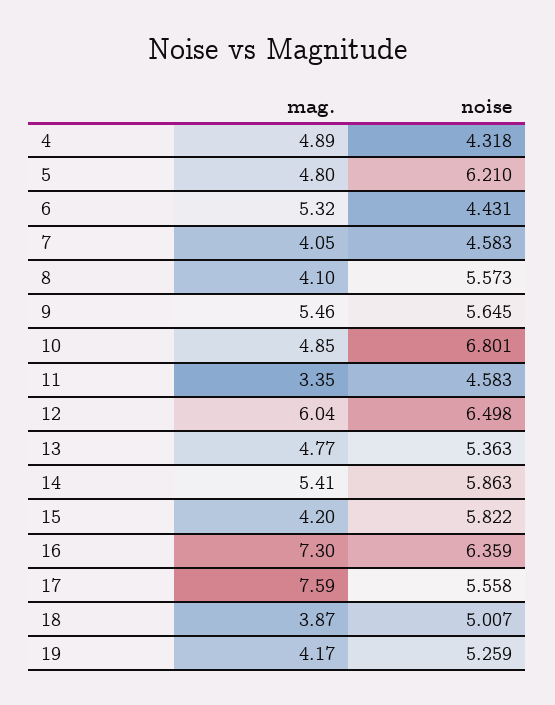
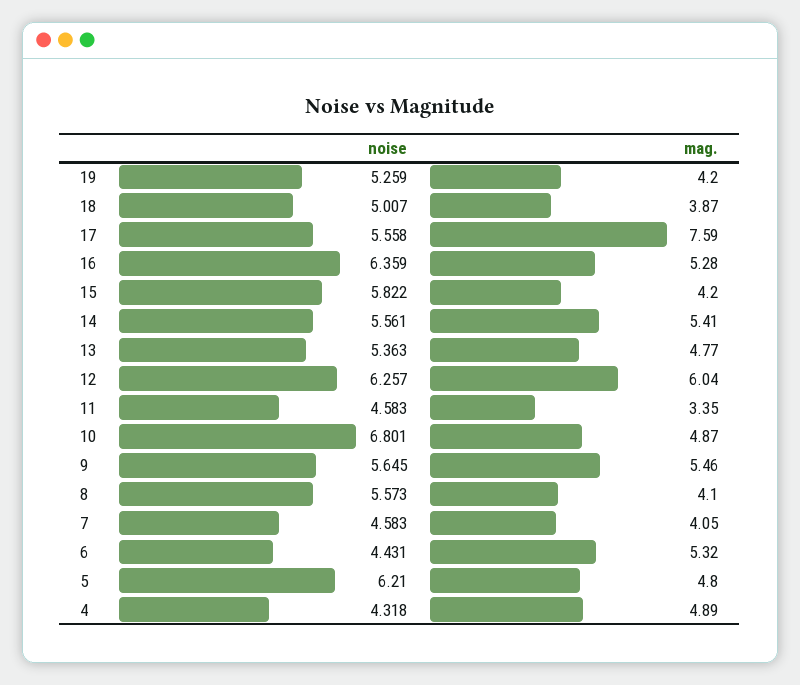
  {
    "mag.": {
      "4": 4.89,
      "5": 4.8,
      "6": 5.32,
      "7": 4.05,
      "8": 4.1,
      "9": 5.46,
-     "10": 4.85,
+     "10": 4.87,
      "11": 3.35,
      "12": 6.04,
      "13": 4.77,
      "14": 5.41,
      "15": 4.2,
-     "16": 7.3,
+     "16": 5.28,
      "17": 7.59,
      "18": 3.87,
-     "19": 4.17
+     "19": 4.2
    },
    "noise": {
      "4": 4.318,
      "5": 6.21,
      "6": 4.431,
      "7": 4.583,
      "8": 5.573,
      "9": 5.645,
      "10": 6.801,
      "11": 4.583,
-     "12": 6.498,
+     "12": 6.257,
      "13": 5.363,
-     "14": 5.863,
+     "14": 5.561,
      "15": 5.822,
      "16": 6.359,
      "17": 5.558,
      "18": 5.007,
      "19": 5.259
    }
  }

